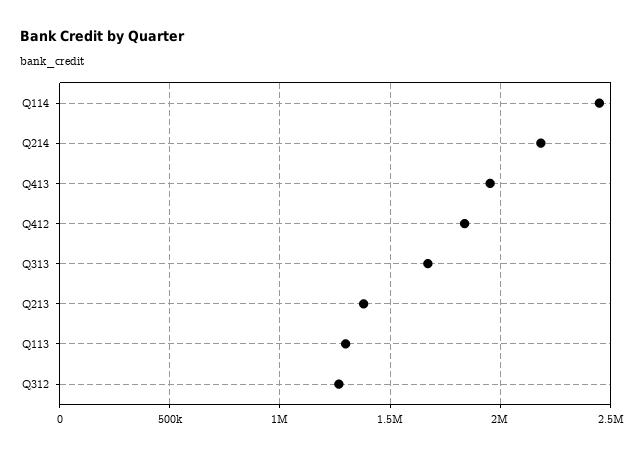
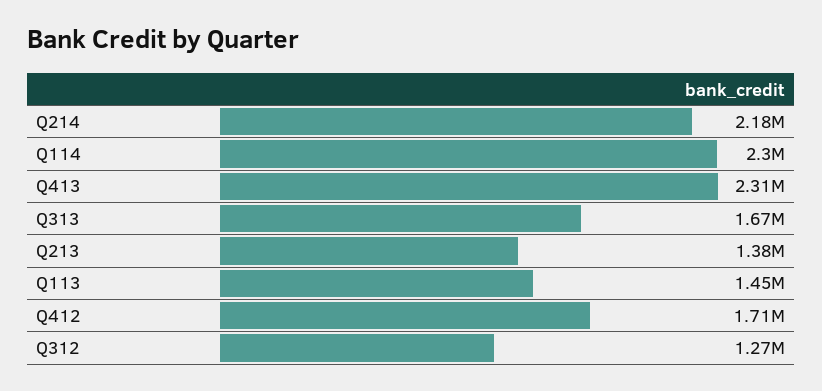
  {
-   "Q114": 2450000,
+   "Q114": 2300000,
    "Q214": 2180000,
-   "Q413": 1950000,
+   "Q413": 2310000,
-   "Q412": 1850000,
+   "Q412": 1710000,
    "Q313": 1670000,
    "Q213": 1380000,
-   "Q113": 1300000,
+   "Q113": 1450000,
    "Q312": 1270000
  }

